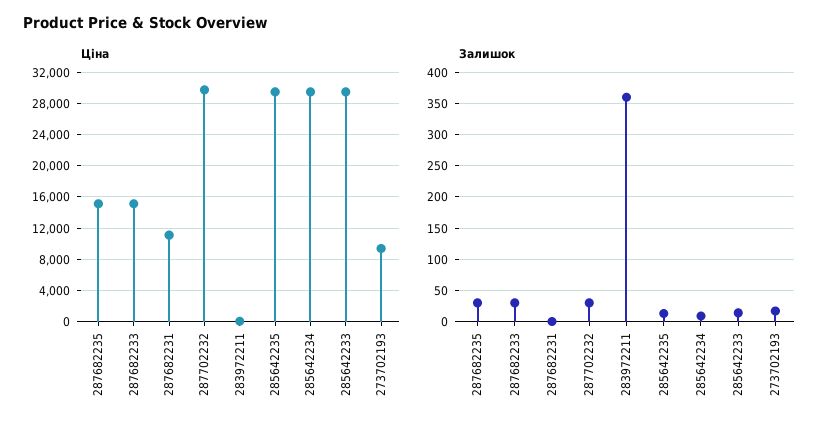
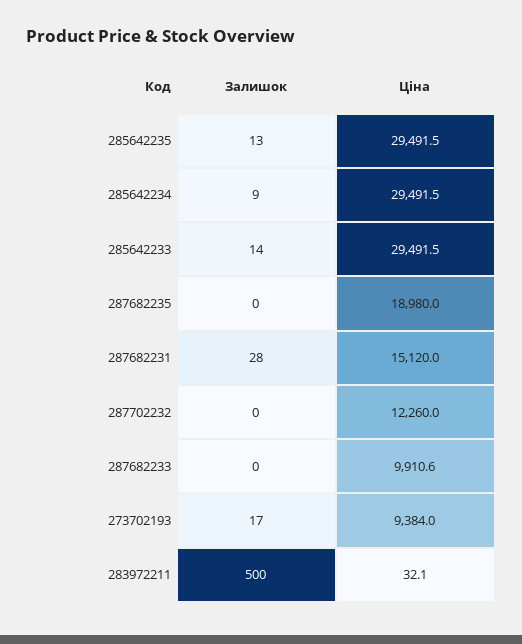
  {
    "Ціна": {
-     "287682235": 15000,
+     "287682235": 18980,
-     "287682233": 15000,
+     "287682233": 9910.6,
-     "287682231": 11000,
+     "287682231": 15120,
-     "287702232": 30000,
+     "287702232": 12260,
      "283972211": 32.1,
      "285642235": 29491.5,
      "285642234": 29491.5,
      "285642233": 29491.5,
      "273702193": 9384
    },
    "Залишок": {
-     "287682235": 30,
+     "287682235": 0,
-     "287682233": 30,
+     "287682233": 0,
-     "287682231": 0,
+     "287682231": 28,
-     "287702232": 30,
+     "287702232": 0,
-     "283972211": 360,
+     "283972211": 500,
      "285642235": 13,
      "285642234": 9,
      "285642233": 14,
      "273702193": 17
    }
  }

